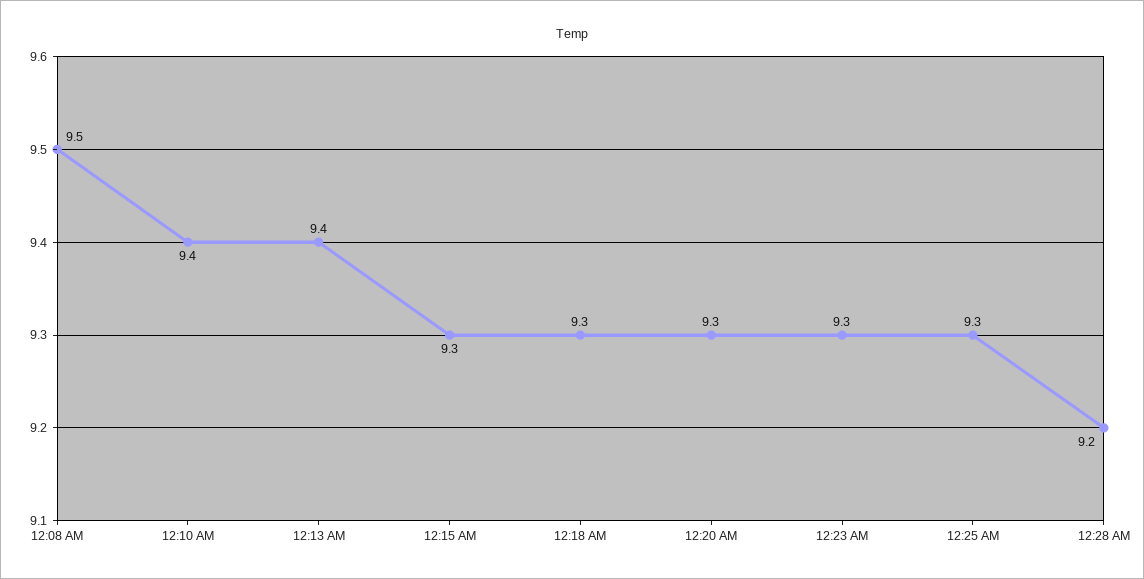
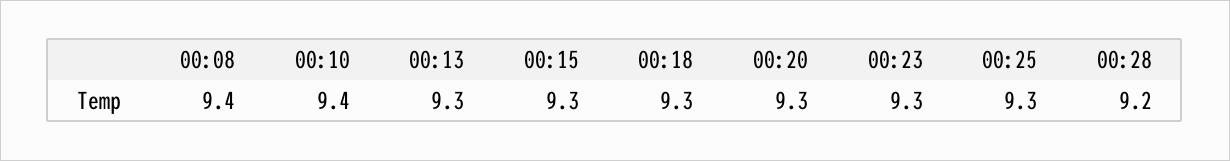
  {
-   "12:08 AM": 9.5,
+   "12:08 AM": 9.4,
    "12:10 AM": 9.4,
-   "12:13 AM": 9.4,
+   "12:13 AM": 9.3,
    "12:15 AM": 9.3,
    "12:18 AM": 9.3,
    "12:20 AM": 9.3,
    "12:23 AM": 9.3,
    "12:25 AM": 9.3,
    "12:28 AM": 9.2
  }

